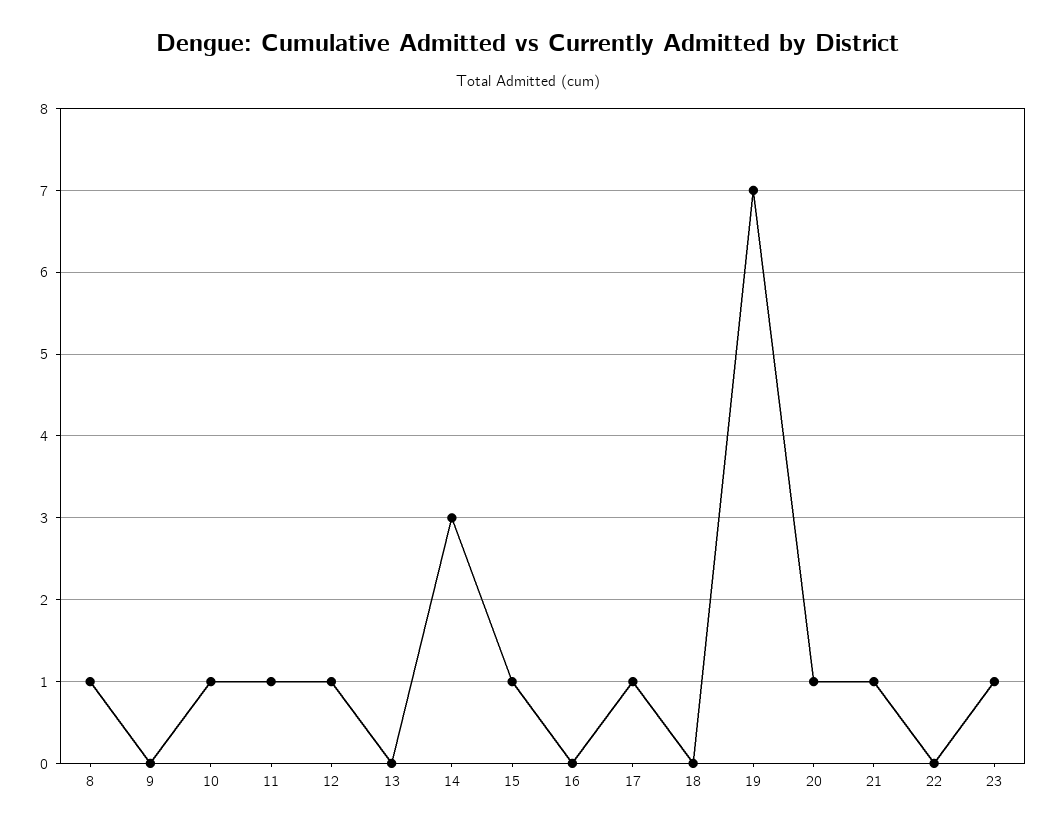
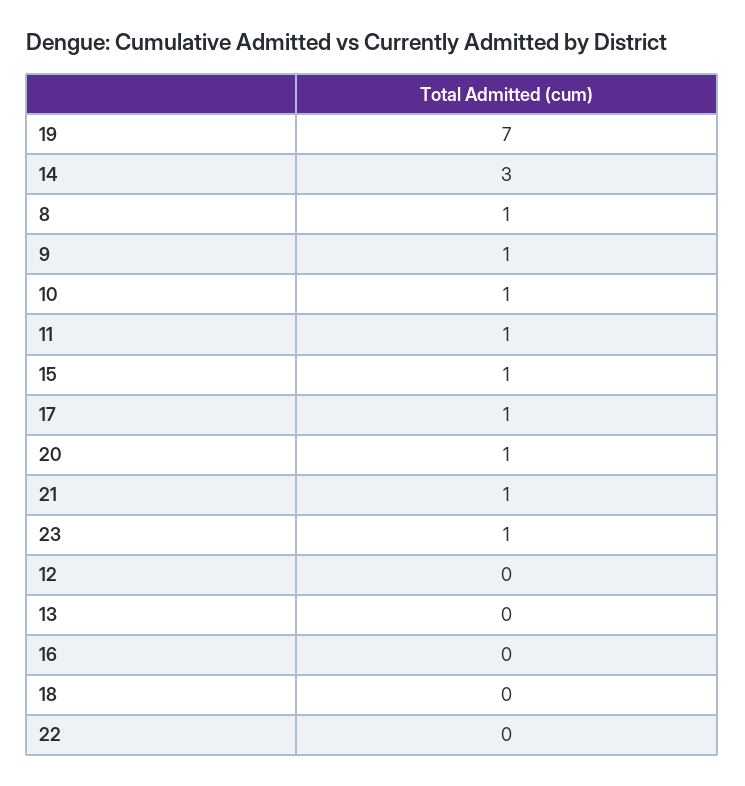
  {
    "8": 1,
-   "9": 0,
+   "9": 1,
    "10": 1,
    "11": 1,
-   "12": 1,
+   "12": 0,
    "13": 0,
    "14": 3,
    "15": 1,
    "16": 0,
    "17": 1,
    "18": 0,
    "19": 7,
    "20": 1,
    "21": 1,
    "22": 0,
    "23": 1
  }

